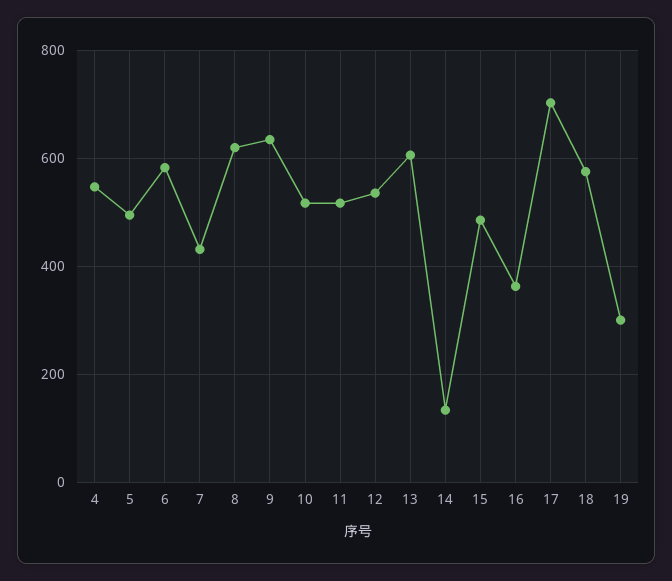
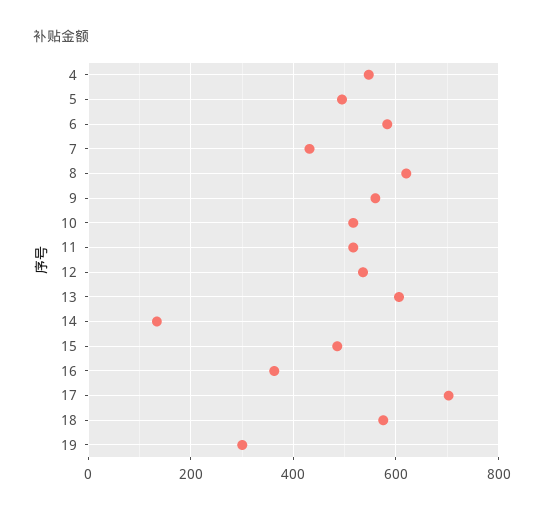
  {
    "4": 540,
    "5": 500,
    "6": 580,
    "7": 440,
    "8": 620,
-   "9": 640,
+   "9": 560,
    "10": 520,
    "11": 520,
    "12": 540,
    "13": 600,
    "14": 140,
    "15": 480,
    "16": 360,
    "17": 700,
    "18": 580,
    "19": 300
  }

